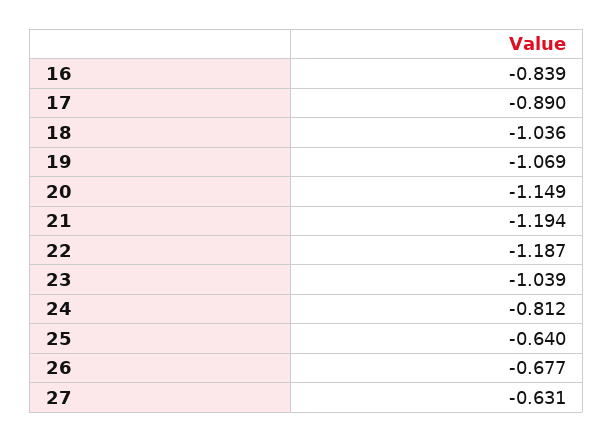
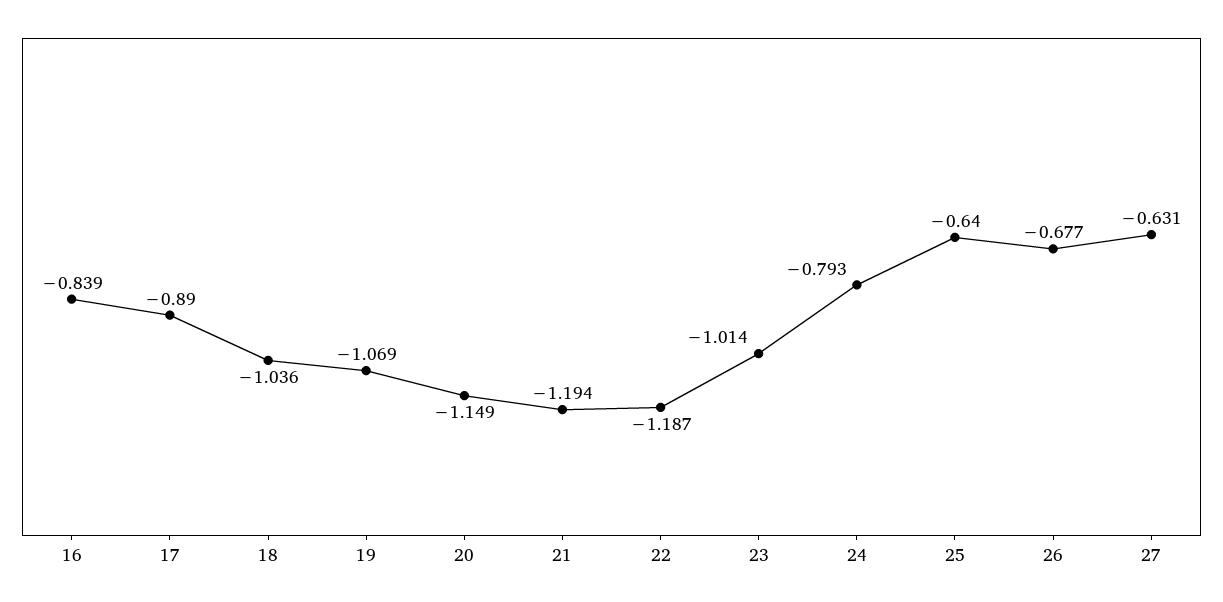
  {
    "16": -0.839,
    "17": -0.89,
    "18": -1.036,
    "19": -1.069,
    "20": -1.149,
    "21": -1.194,
    "22": -1.187,
-   "23": -1.039,
+   "23": -1.014,
-   "24": -0.812,
+   "24": -0.793,
    "25": -0.64,
    "26": -0.677,
    "27": -0.631
  }

